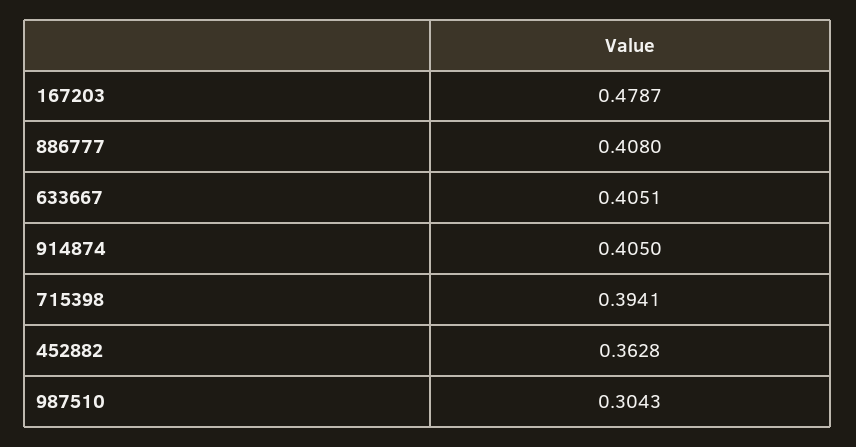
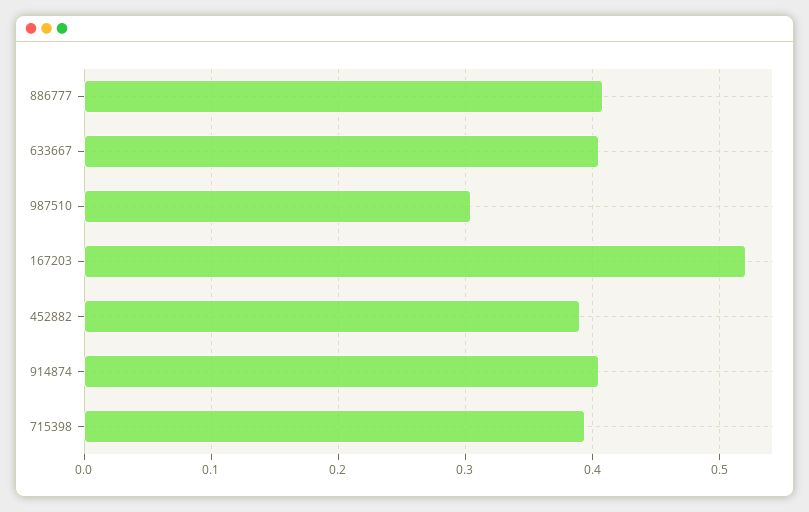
  {
-   "167203": 0.4787,
+   "167203": 0.52,
    "886777": 0.408,
    "633667": 0.4051,
    "914874": 0.405,
    "715398": 0.3941,
-   "452882": 0.3628,
+   "452882": 0.39,
    "987510": 0.3043
  }

